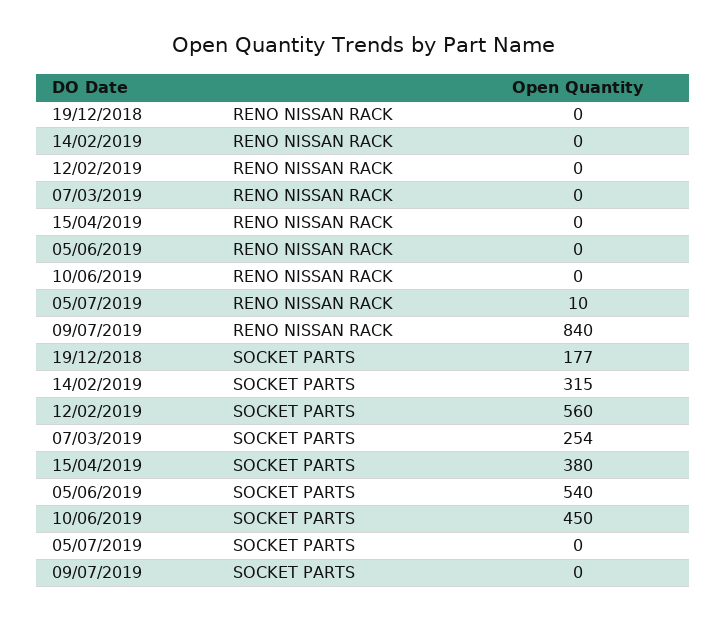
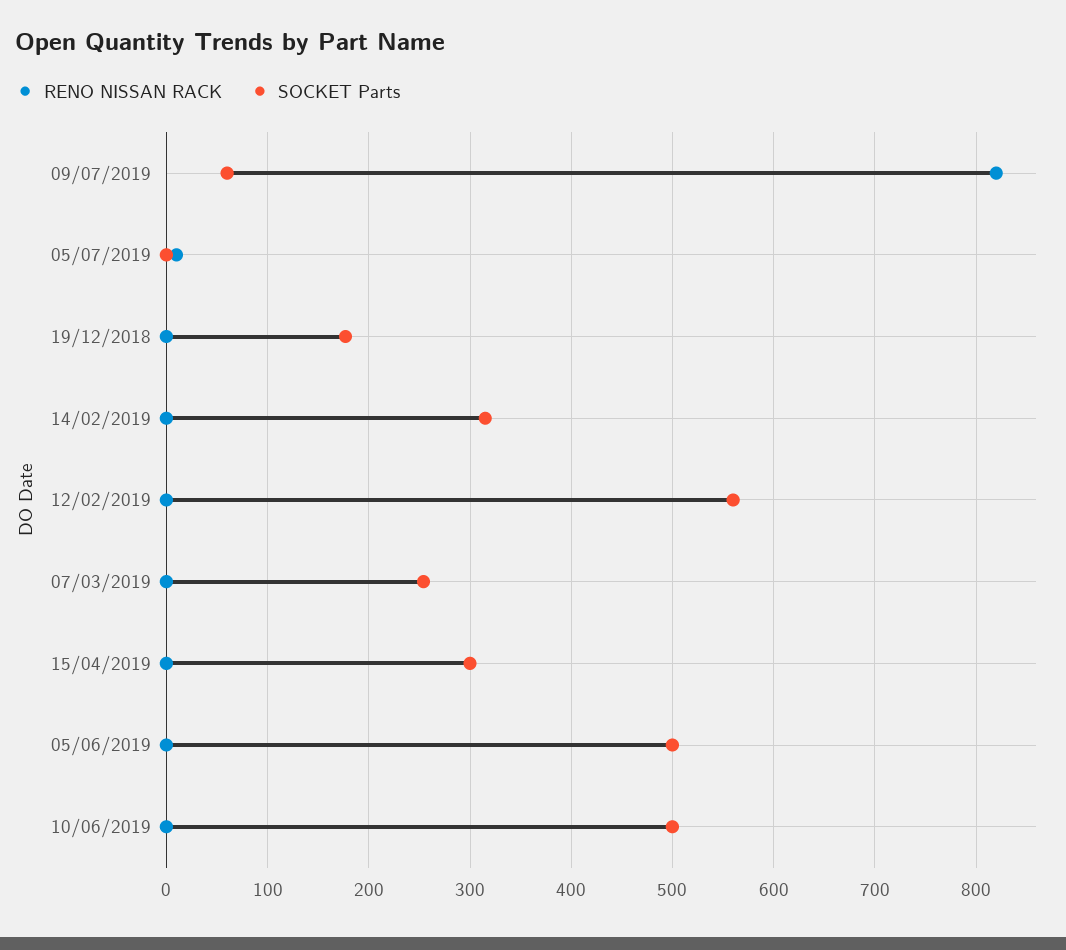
  {
    "RENO NISSAN RACK": {
      "19/12/2018": 0,
      "14/02/2019": 0,
      "12/02/2019": 0,
      "07/03/2019": 0,
      "15/04/2019": 0,
      "05/06/2019": 0,
      "10/06/2019": 0,
      "05/07/2019": 10,
-     "09/07/2019": 840
+     "09/07/2019": 820
    },
    "SOCKET PARTS": {
      "19/12/2018": 177,
      "14/02/2019": 315,
      "12/02/2019": 560,
      "07/03/2019": 254,
-     "15/04/2019": 380,
+     "15/04/2019": 300,
-     "05/06/2019": 540,
+     "05/06/2019": 500,
-     "10/06/2019": 450,
+     "10/06/2019": 500,
      "05/07/2019": 0,
-     "09/07/2019": 0
+     "09/07/2019": 60
    }
  }

